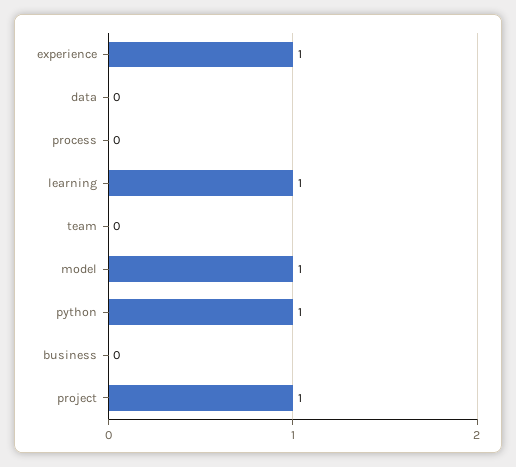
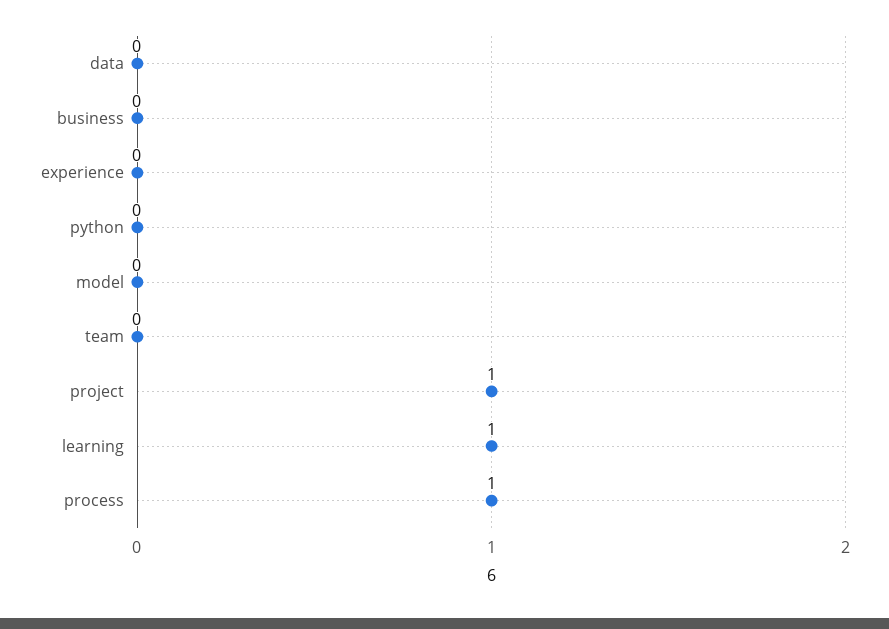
  {
-   "experience": 1,
+   "experience": 0,
    "data": 0,
-   "process": 0,
+   "process": 1,
    "learning": 1,
    "team": 0,
-   "model": 1,
+   "model": 0,
-   "python": 1,
+   "python": 0,
    "business": 0,
    "project": 1
  }

